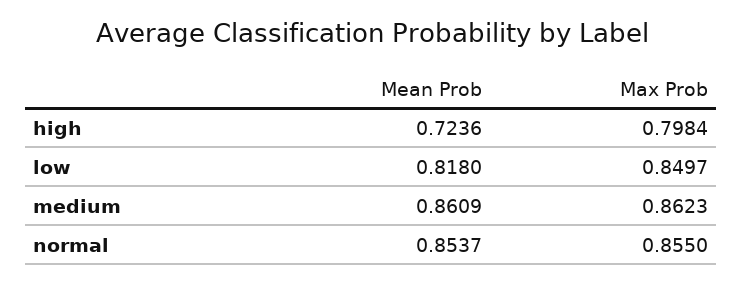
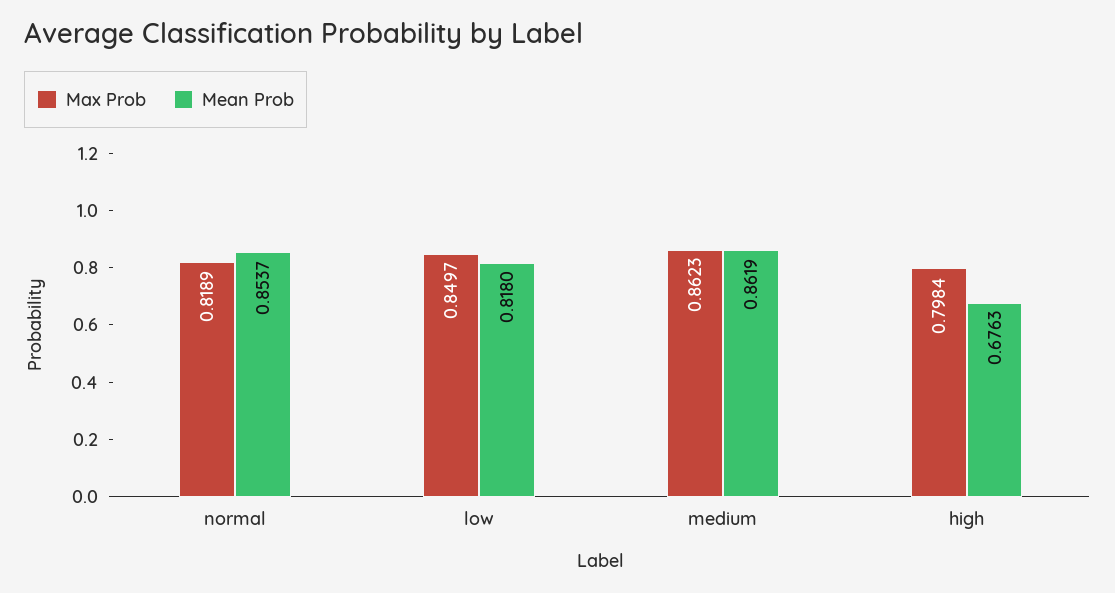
  {
    "Mean Prob": {
-     "high": 0.7236,
+     "high": 0.6763,
      "low": 0.818,
-     "medium": 0.8609,
+     "medium": 0.8619,
      "normal": 0.8537
    },
    "Max Prob": {
      "high": 0.7984,
      "low": 0.8497,
      "medium": 0.8623,
-     "normal": 0.855
+     "normal": 0.8189
    }
  }

